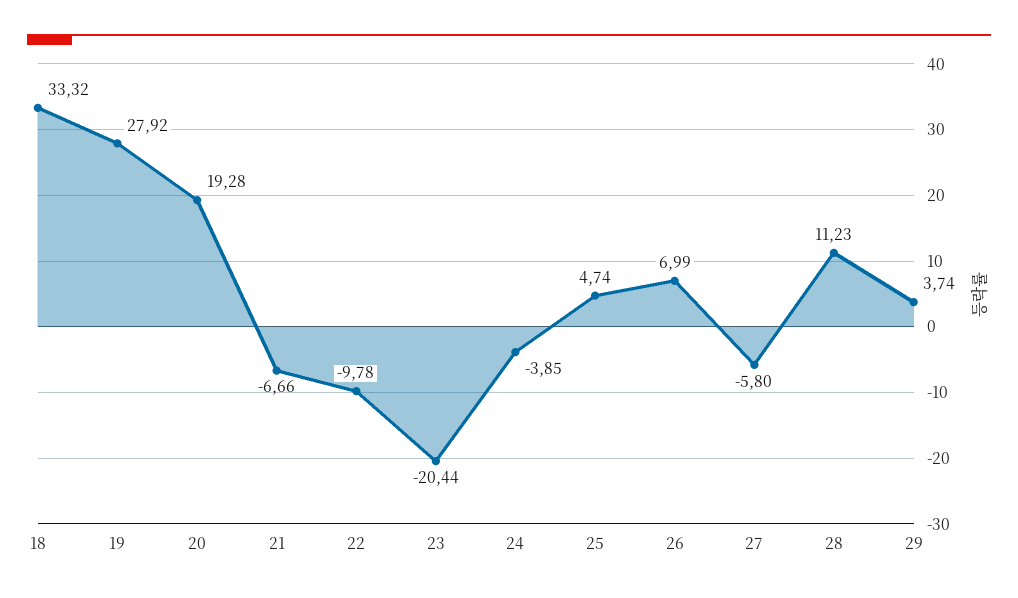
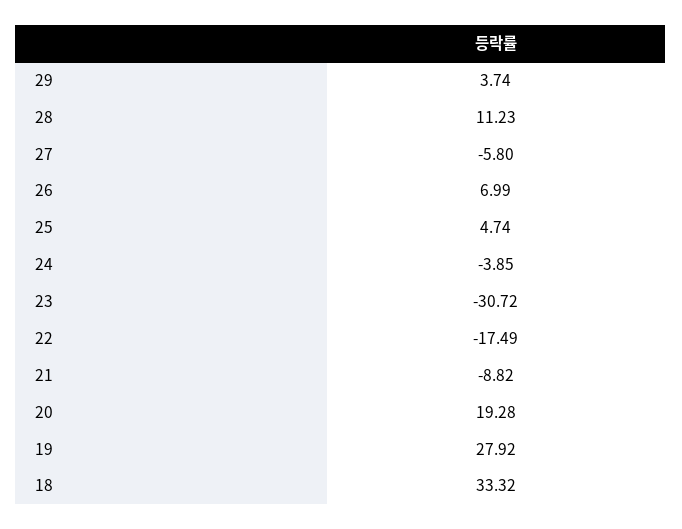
  {
    "18": 33.32,
    "19": 27.92,
    "20": 19.28,
-   "21": -6.66,
+   "21": -8.82,
-   "22": -9.78,
+   "22": -17.49,
-   "23": -20.44,
+   "23": -30.72,
    "24": -3.85,
    "25": 4.74,
    "26": 6.99,
    "27": -5.8,
    "28": 11.23,
    "29": 3.74
  }

